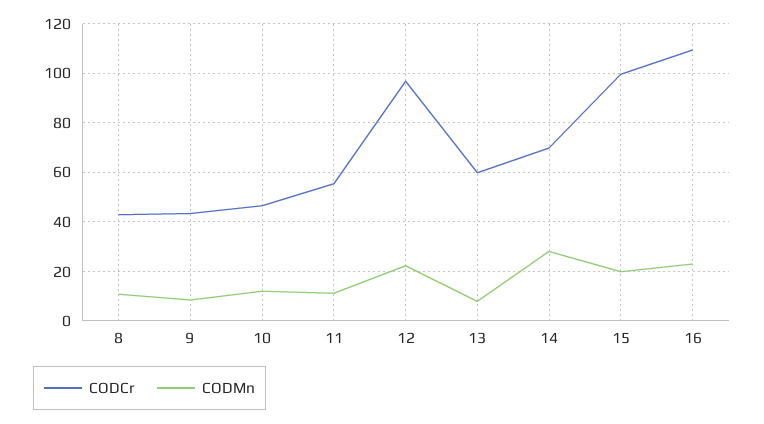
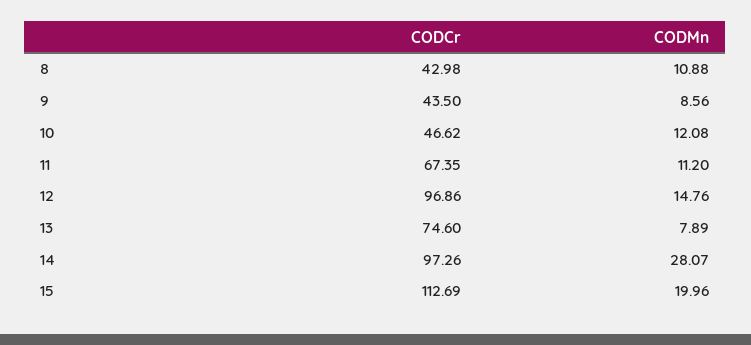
  {
    "CODCr": {
      "8": 42.98,
      "9": 43.5,
      "10": 46.62,
-     "11": 55,
+     "11": 67.35,
      "12": 96.86,
-     "13": 60,
+     "13": 74.6,
-     "14": 70,
+     "14": 97.26,
-     "15": 100,
+     "15": 112.69
-     "16": 110
    },
    "CODMn": {
      "8": 10.88,
      "9": 8.56,
      "10": 12.08,
      "11": 11.2,
-     "12": 22.5,
+     "12": 14.76,
      "13": 7.89,
      "14": 28.07,
-     "15": 19.96,
+     "15": 19.96
-     "16": 22.5
    }
  }

